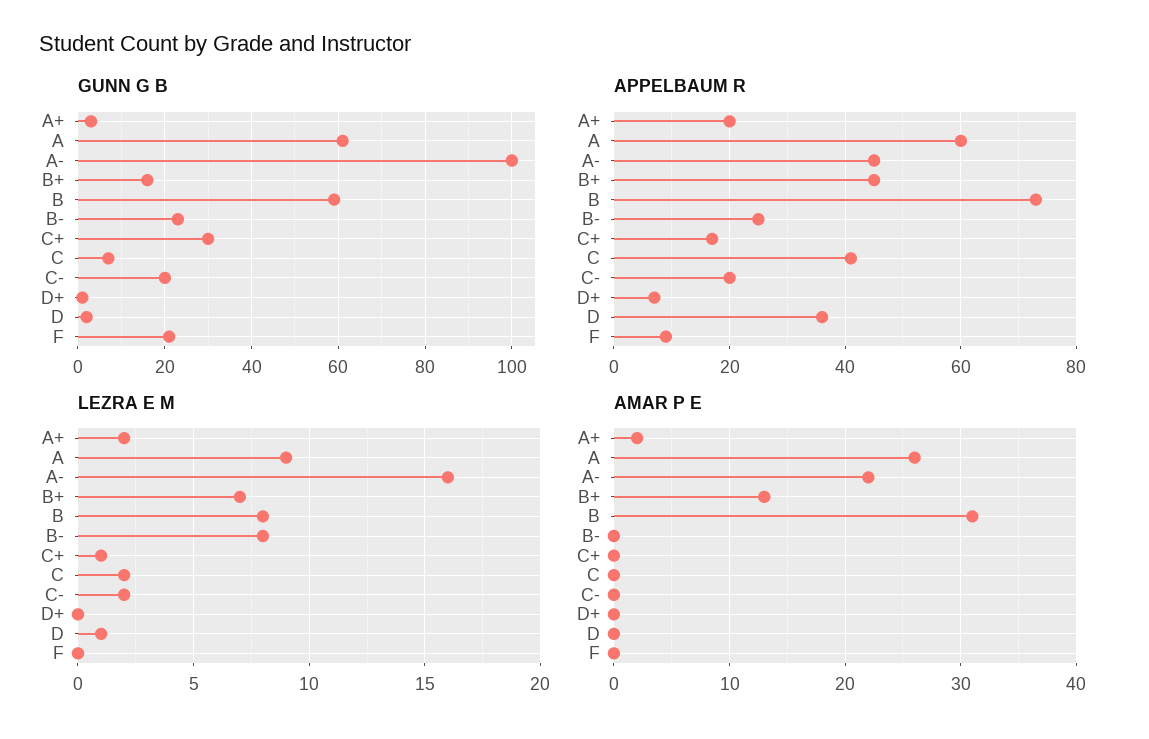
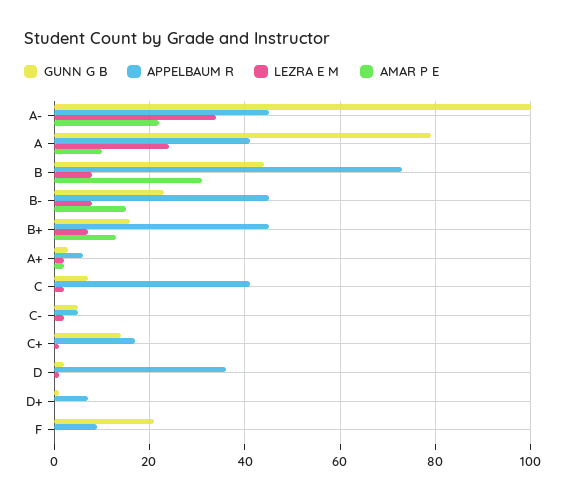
  {
    "GUNN G B": {
      "A+": 5,
-     "A": 60,
+     "A": 80,
      "A-": 100,
      "B+": 15,
-     "B": 60,
+     "B": 45,
      "B-": 25,
-     "C+": 30,
+     "C+": 15,
      "C": 5,
-     "C-": 20,
+     "C-": 5,
      "D+": 0,
      "D": 0,
      "F": 20
    },
    "APPELBAUM R": {
-     "A+": 20,
+     "A+": 5,
-     "A": 60,
+     "A": 40,
      "A-": 45,
      "B+": 45,
      "B": 75,
-     "B-": 25,
+     "B-": 45,
      "C+": 15,
      "C": 40,
-     "C-": 20,
+     "C-": 5,
      "D+": 5,
      "D": 35,
      "F": 10
    },
    "LEZRA E M": {
      "A+": 2,
-     "A": 9,
+     "A": 25,
-     "A-": 16,
+     "A-": 35,
      "B+": 7,
      "B": 8,
      "B-": 8,
      "C+": 1,
      "C": 2,
      "C-": 2,
      "D+": 0,
      "D": 1,
      "F": 0
    },
    "AMAR P E": {
      "A+": 2,
-     "A": 26,
+     "A": 10,
      "A-": 22,
      "B+": 13,
      "B": 31,
-     "B-": 0,
+     "B-": 15,
      "C+": 0,
      "C": 0,
      "C-": 0,
      "D+": 0,
      "D": 0,
      "F": 0
    }
  }

